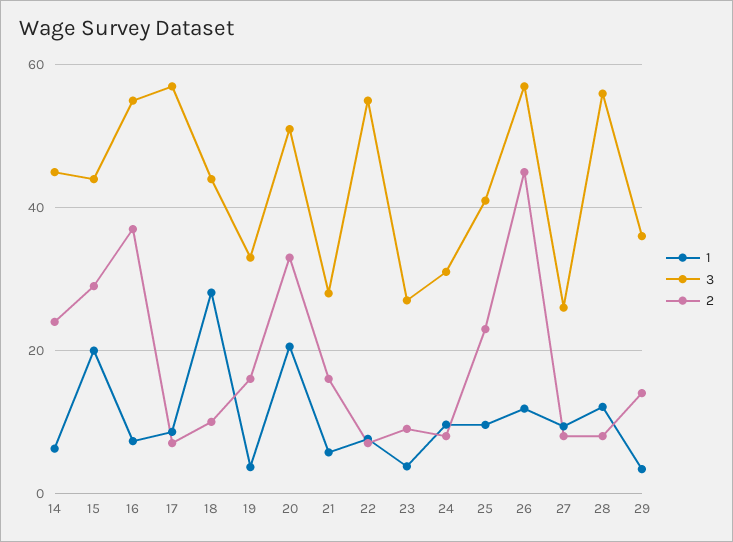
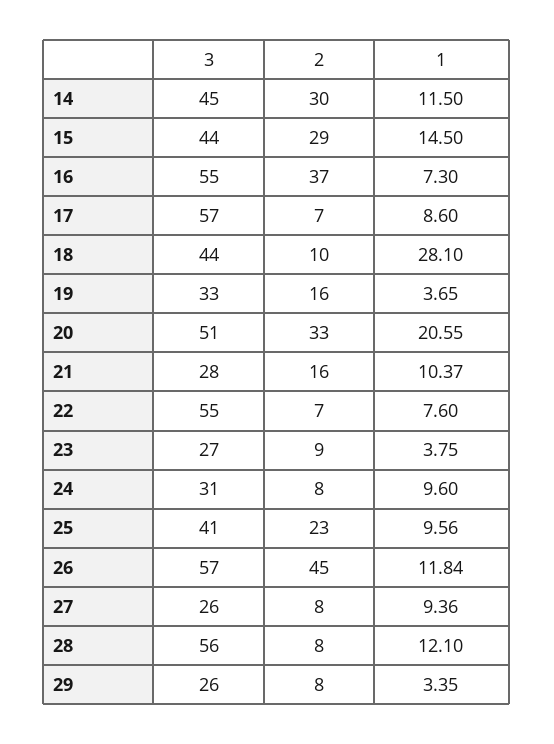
  {
    "1": {
-     "14": 6,
+     "14": 11.5,
-     "15": 20,
+     "15": 14.5,
      "16": 7.3,
      "17": 8.6,
      "18": 28.1,
      "19": 3.65,
      "20": 20.55,
-     "21": 6,
+     "21": 10.37,
      "22": 7.6,
      "23": 3.75,
      "24": 9.6,
      "25": 9.56,
      "26": 11.84,
      "27": 9.36,
      "28": 12.1,
      "29": 3.35
    },
    "3": {
      "14": 45,
      "15": 44,
      "16": 55,
      "17": 57,
      "18": 44,
      "19": 33,
      "20": 51,
      "21": 28,
      "22": 55,
      "23": 27,
      "24": 31,
      "25": 41,
      "26": 57,
      "27": 26,
      "28": 56,
-     "29": 36
+     "29": 26
    },
    "2": {
-     "14": 24,
+     "14": 30,
      "15": 29,
      "16": 37,
      "17": 7,
      "18": 10,
      "19": 16,
      "20": 33,
      "21": 16,
      "22": 7,
      "23": 9,
      "24": 8,
      "25": 23,
      "26": 45,
      "27": 8,
      "28": 8,
-     "29": 14
+     "29": 8
    }
  }

